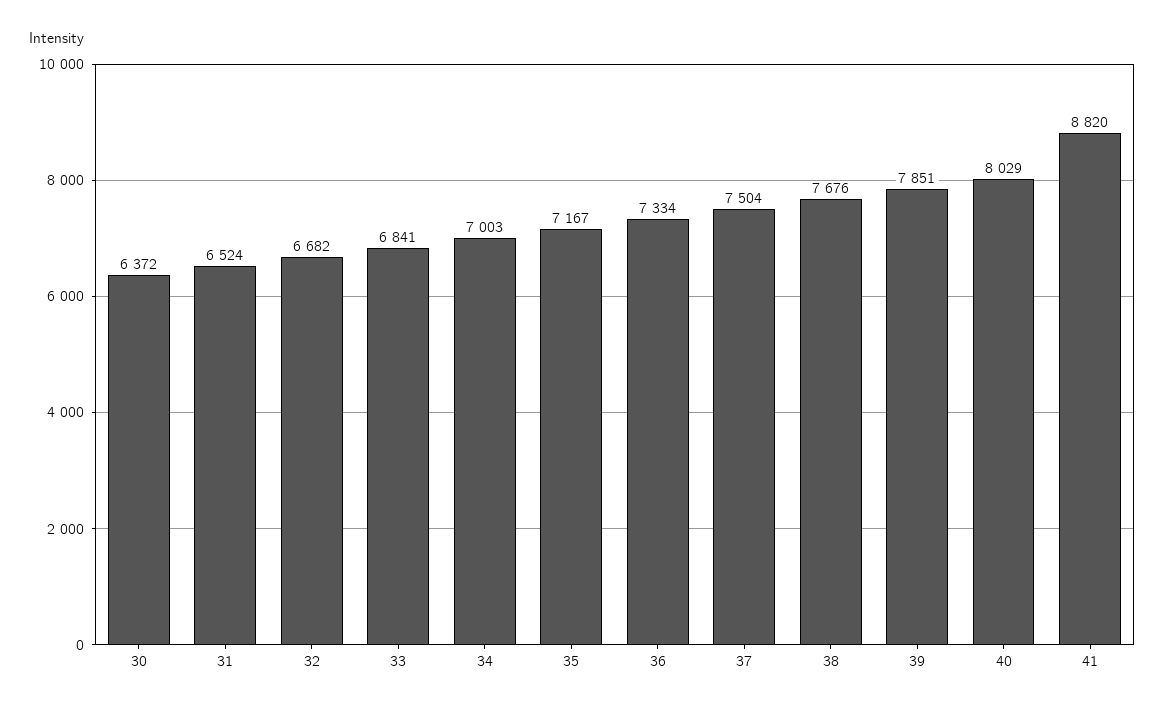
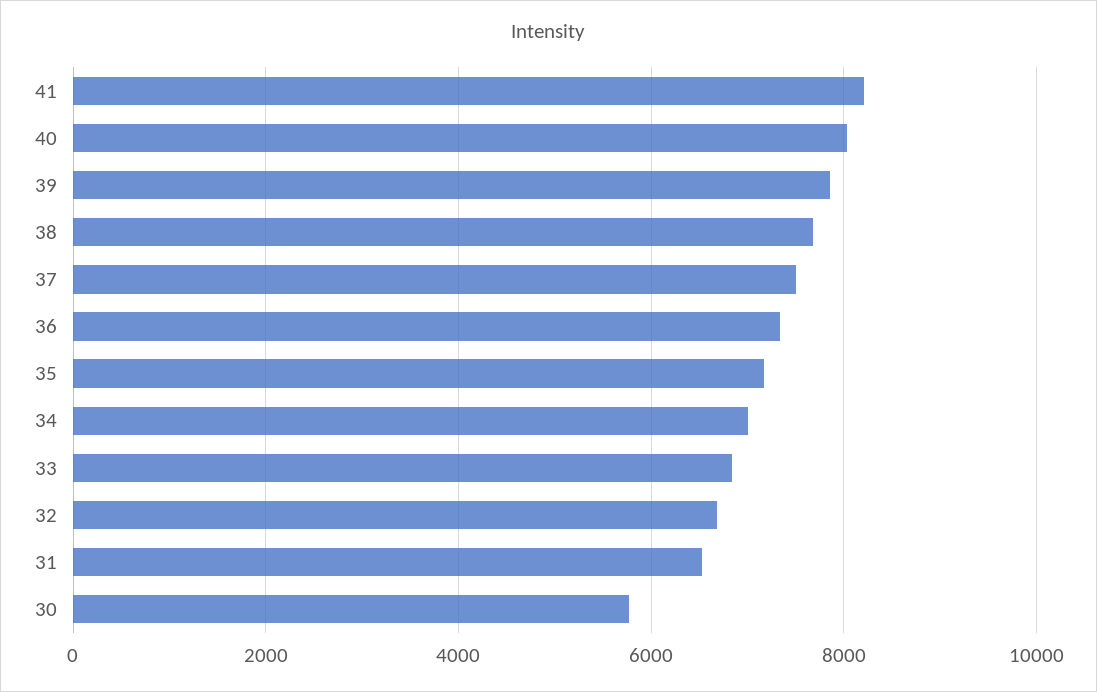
  {
-   "30": 6372,
+   "30": 5800,
    "31": 6524,
    "32": 6682,
    "33": 6841,
    "34": 7003,
    "35": 7167,
    "36": 7334,
    "37": 7504,
    "38": 7676,
    "39": 7851,
    "40": 8029,
-   "41": 8820
+   "41": 8200
  }

